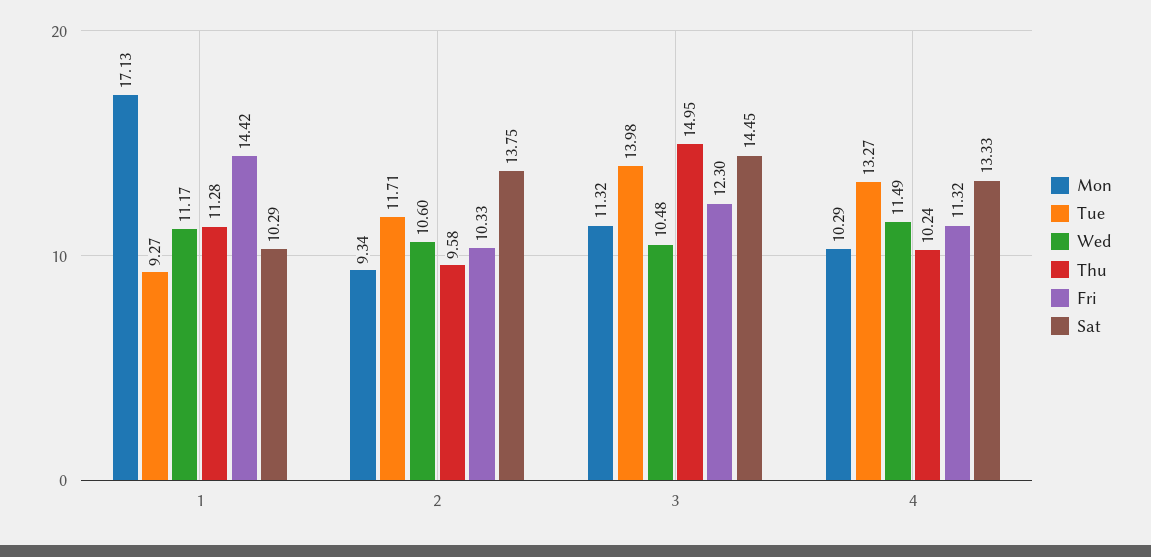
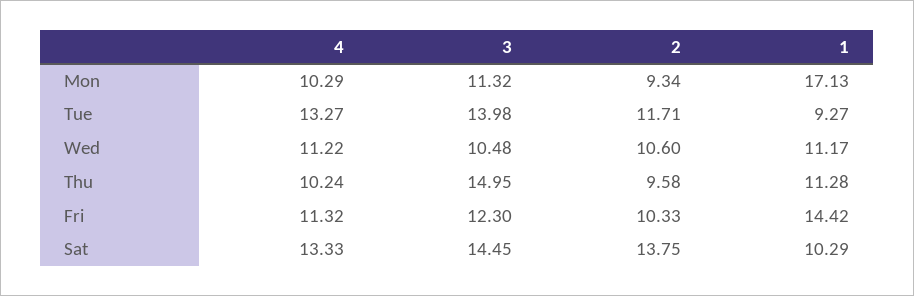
  {
    "Mon": {
      "1": 17.13,
      "2": 9.34,
      "3": 11.32,
      "4": 10.29
    },
    "Tue": {
      "1": 9.27,
      "2": 11.71,
      "3": 13.98,
      "4": 13.27
    },
    "Wed": {
      "1": 11.17,
      "2": 10.6,
      "3": 10.48,
-     "4": 11.49
+     "4": 11.22
    },
    "Thu": {
      "1": 11.28,
      "2": 9.58,
      "3": 14.95,
      "4": 10.24
    },
    "Fri": {
      "1": 14.42,
      "2": 10.33,
      "3": 12.3,
      "4": 11.32
    },
    "Sat": {
      "1": 10.29,
      "2": 13.75,
      "3": 14.45,
      "4": 13.33
    }
  }

